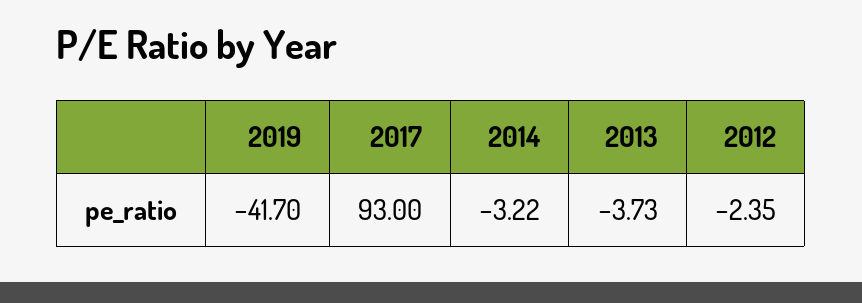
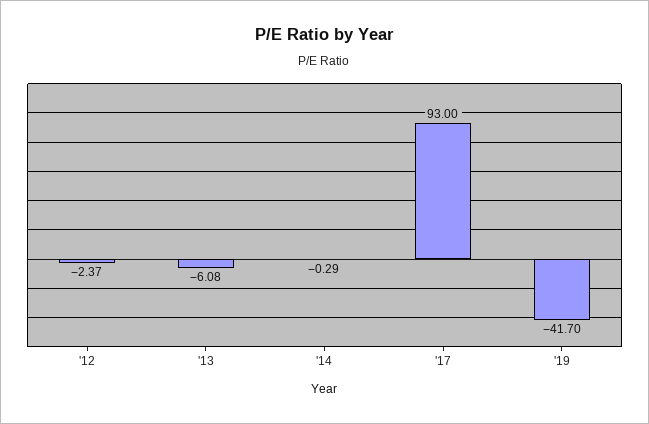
  {
    "2019": -41.7,
    "2017": 93,
-   "2014": -3.22,
+   "2014": -0.29,
-   "2013": -3.73,
+   "2013": -6.08,
-   "2012": -2.35
+   "2012": -2.37
  }

